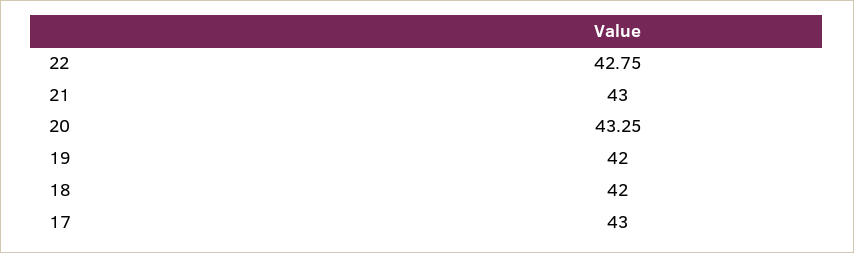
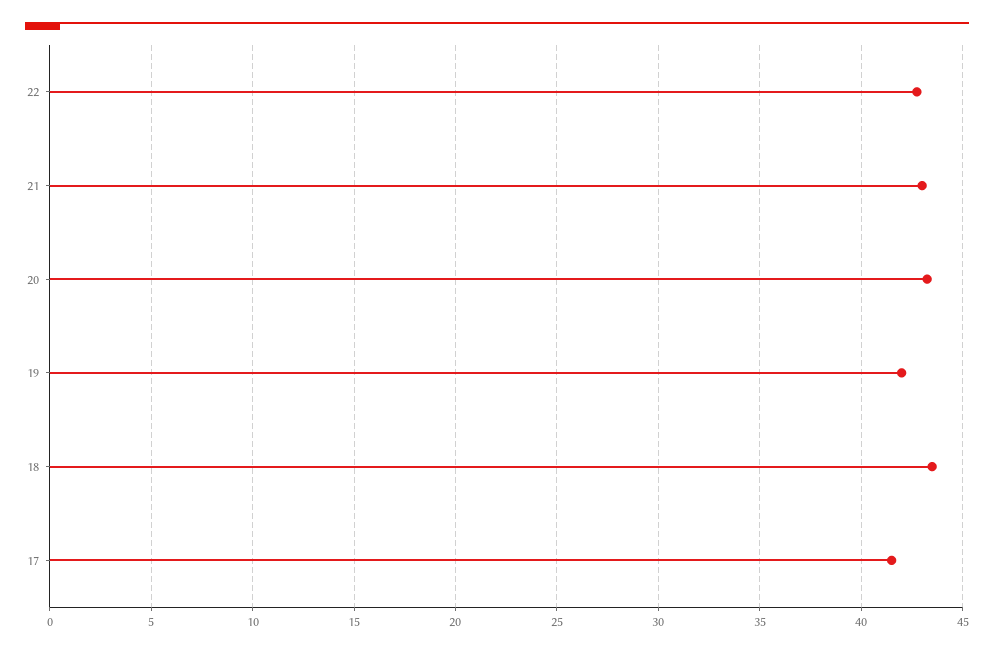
  {
    "22": 42.75,
    "21": 43,
    "20": 43.25,
    "19": 42,
-   "18": 42,
+   "18": 43.5,
-   "17": 43
+   "17": 41.5
  }

